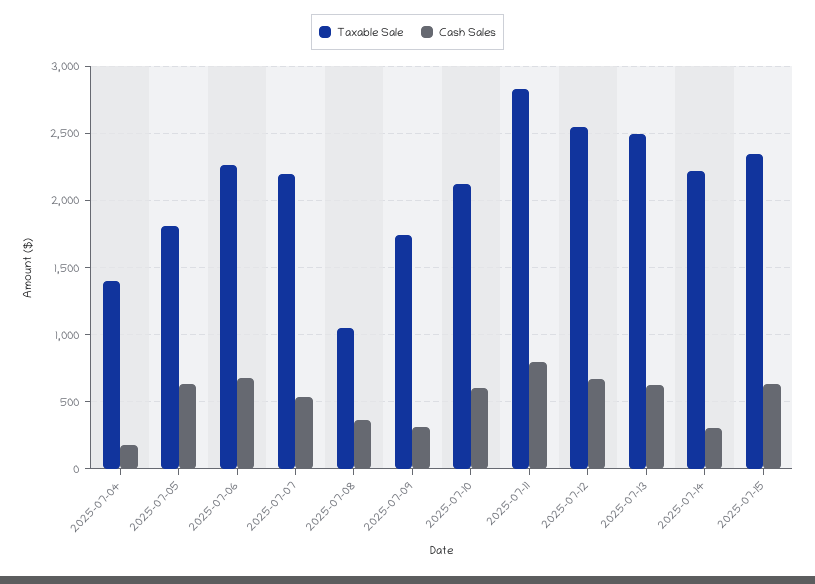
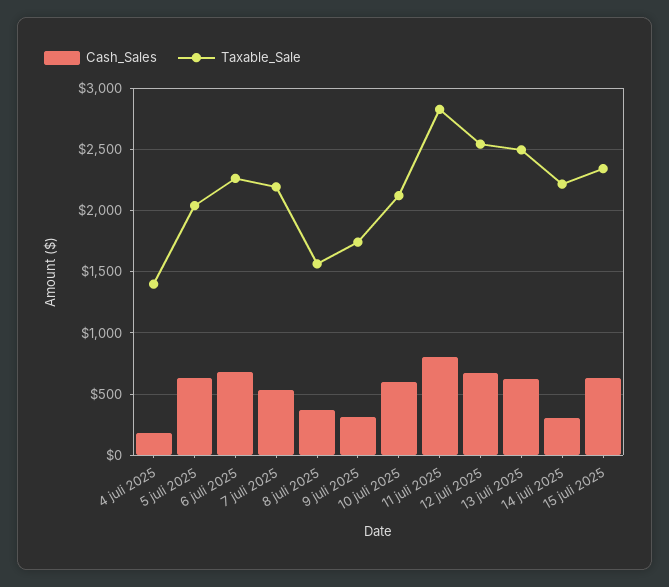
  {
    "Taxable Sale": {
      "2025-07-04": 1400,
-     "2025-07-05": 1800,
+     "2025-07-05": 2050,
      "2025-07-06": 2250,
      "2025-07-07": 2200,
-     "2025-07-08": 1050,
+     "2025-07-08": 1550,
      "2025-07-09": 1750,
      "2025-07-10": 2100,
      "2025-07-11": 2850,
      "2025-07-12": 2550,
      "2025-07-13": 2500,
      "2025-07-14": 2200,
      "2025-07-15": 2350
    },
    "Cash Sales": {
      "2025-07-04": 200,
      "2025-07-05": 650,
      "2025-07-06": 700,
      "2025-07-07": 550,
      "2025-07-08": 350,
      "2025-07-09": 300,
      "2025-07-10": 600,
      "2025-07-11": 800,
      "2025-07-12": 650,
      "2025-07-13": 600,
      "2025-07-14": 300,
      "2025-07-15": 650
    }
  }

